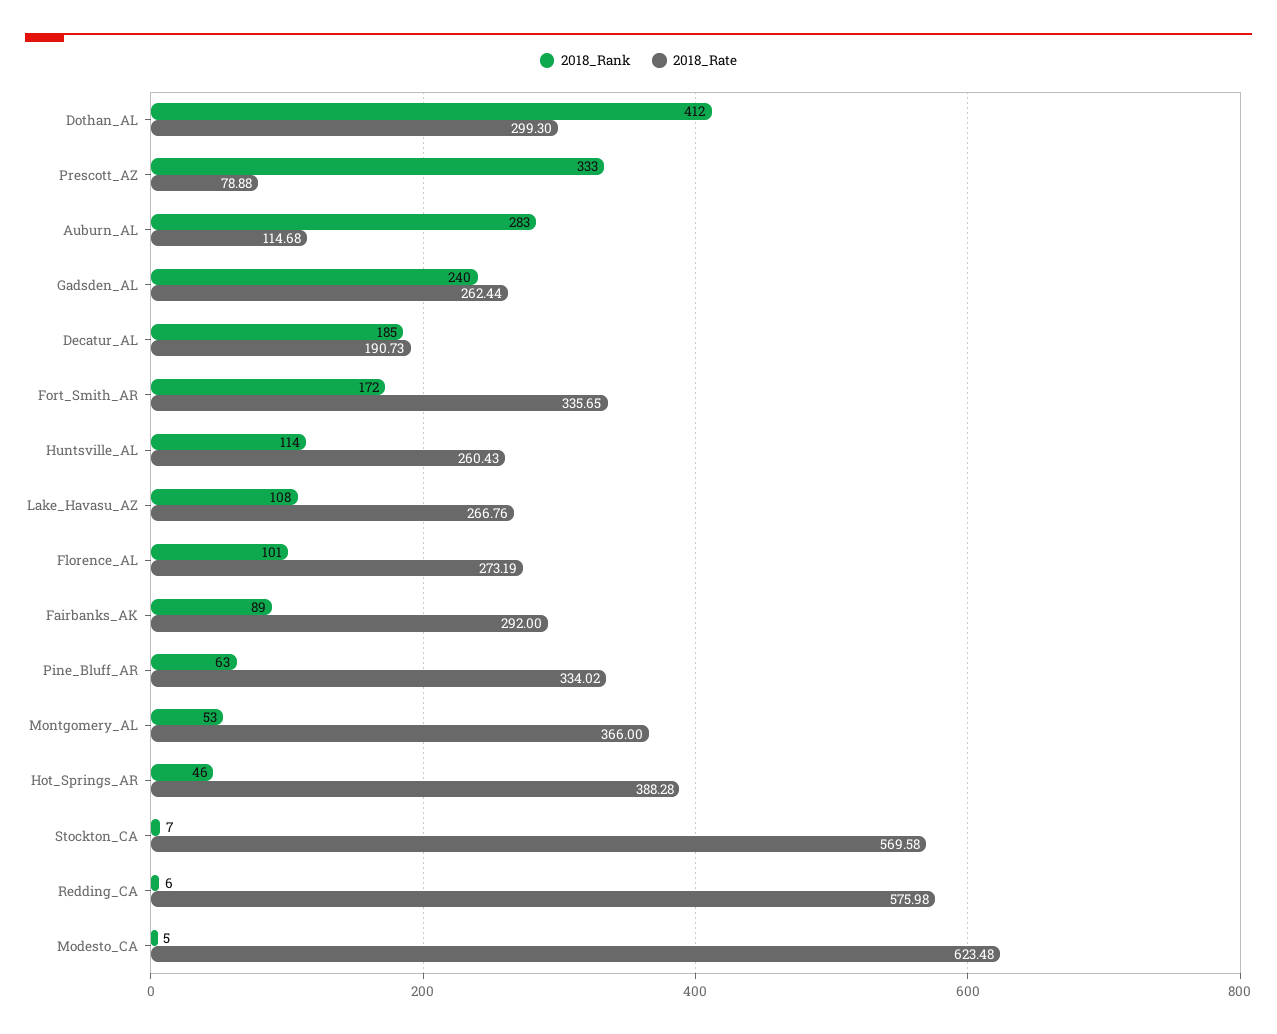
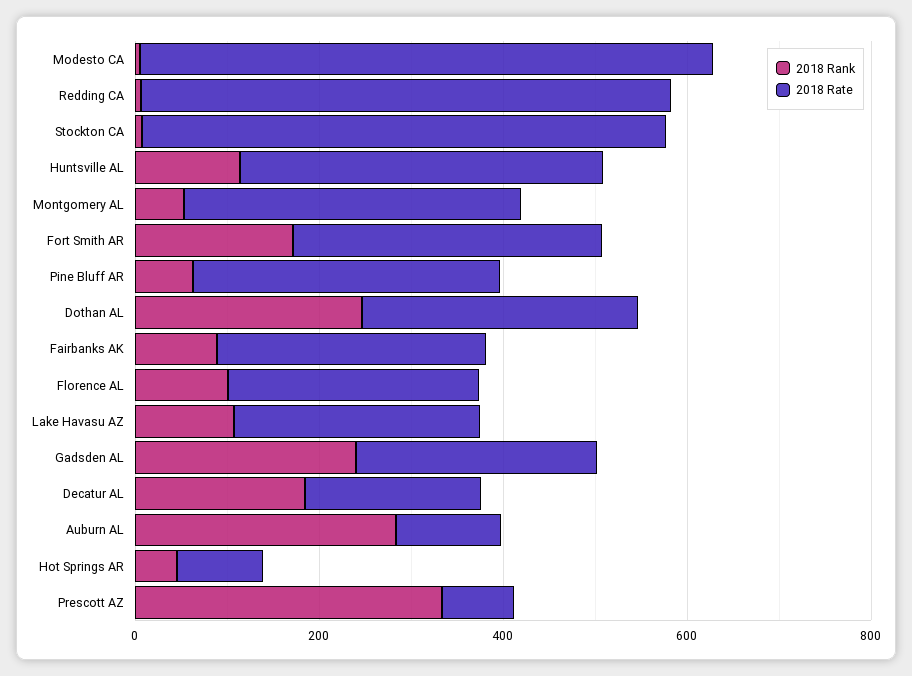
  {
    "2018_Rank": {
-     "Dothan_AL": 412,
+     "Dothan_AL": 250,
      "Prescott_AZ": 333,
      "Auburn_AL": 283,
      "Gadsden_AL": 240,
      "Decatur_AL": 185,
      "Fort_Smith_AR": 172,
      "Huntsville_AL": 114,
      "Lake_Havasu_AZ": 108,
      "Florence_AL": 101,
      "Fairbanks_AK": 89,
      "Pine_Bluff_AR": 63,
      "Montgomery_AL": 53,
      "Hot_Springs_AR": 46,
      "Stockton_CA": 7,
      "Redding_CA": 6,
      "Modesto_CA": 5
    },
    "2018_Rate": {
      "Dothan_AL": 299.3,
      "Prescott_AZ": 78.88,
      "Auburn_AL": 114.68,
      "Gadsden_AL": 262.44,
      "Decatur_AL": 190.73,
      "Fort_Smith_AR": 335.65,
-     "Huntsville_AL": 260.43,
+     "Huntsville_AL": 400,
      "Lake_Havasu_AZ": 266.76,
      "Florence_AL": 273.19,
      "Fairbanks_AK": 292,
      "Pine_Bluff_AR": 334.02,
      "Montgomery_AL": 366,
-     "Hot_Springs_AR": 388.28,
+     "Hot_Springs_AR": 100,
      "Stockton_CA": 569.58,
      "Redding_CA": 575.98,
      "Modesto_CA": 623.48
    }
  }

